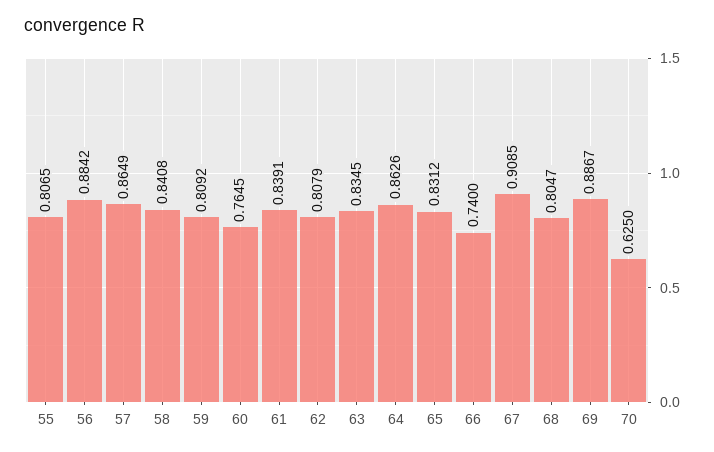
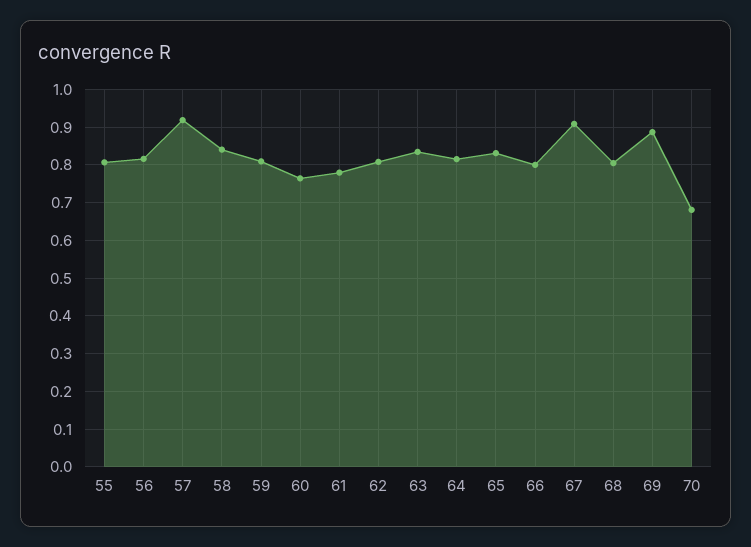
  {
    "55": 0.8065,
-   "56": 0.8842,
+   "56": 0.82,
-   "57": 0.8649,
+   "57": 0.92,
    "58": 0.8408,
    "59": 0.8092,
    "60": 0.7645,
-   "61": 0.8391,
+   "61": 0.78,
    "62": 0.8079,
    "63": 0.8345,
-   "64": 0.8626,
+   "64": 0.82,
    "65": 0.8312,
-   "66": 0.74,
+   "66": 0.8,
    "67": 0.9085,
    "68": 0.8047,
    "69": 0.8867,
-   "70": 0.625
+   "70": 0.68
  }

